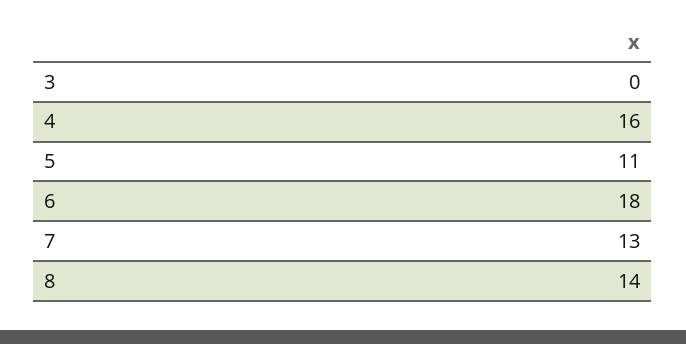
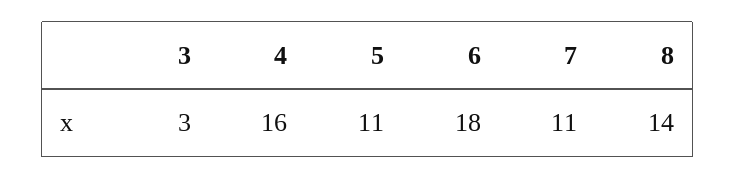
  {
-   "3": 0,
+   "3": 3,
    "4": 16,
    "5": 11,
    "6": 18,
-   "7": 13,
+   "7": 11,
    "8": 14
  }

